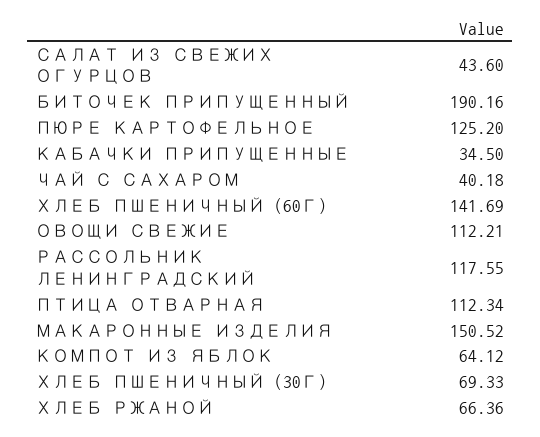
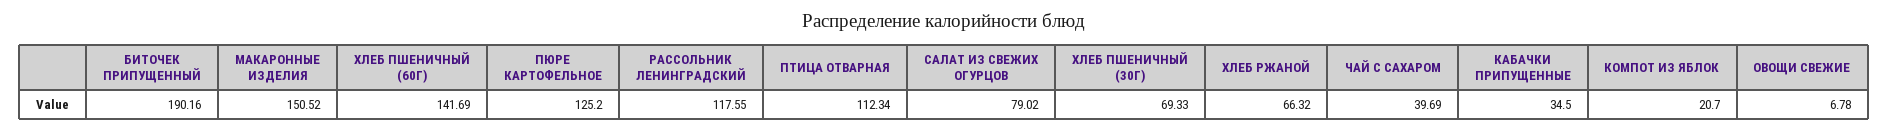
  {
-   "САЛАТ ИЗ СВЕЖИХ ОГУРЦОВ": 43.6,
+   "САЛАТ ИЗ СВЕЖИХ ОГУРЦОВ": 79.02,
    "БИТОЧЕК ПРИПУЩЕННЫЙ": 190.16,
    "ПЮРЕ КАРТОФЕЛЬНОЕ": 125.2,
    "КАБАЧКИ ПРИПУЩЕННЫЕ": 34.5,
-   "ЧАЙ С САХАРОМ": 40.18,
+   "ЧАЙ С САХАРОМ": 39.69,
    "ХЛЕБ ПШЕНИЧНЫЙ (60Г)": 141.69,
-   "ОВОЩИ СВЕЖИЕ": 112.21,
+   "ОВОЩИ СВЕЖИЕ": 6.78,
    "РАССОЛЬНИК ЛЕНИНГРАДСКИЙ": 117.55,
    "ПТИЦА ОТВАРНАЯ": 112.34,
    "МАКАРОННЫЕ ИЗДЕЛИЯ": 150.52,
-   "КОМПОТ ИЗ ЯБЛОК": 64.12,
+   "КОМПОТ ИЗ ЯБЛОК": 20.7,
    "ХЛЕБ ПШЕНИЧНЫЙ (30Г)": 69.33,
-   "ХЛЕБ РЖАНОЙ": 66.36
+   "ХЛЕБ РЖАНОЙ": 66.32
  }

